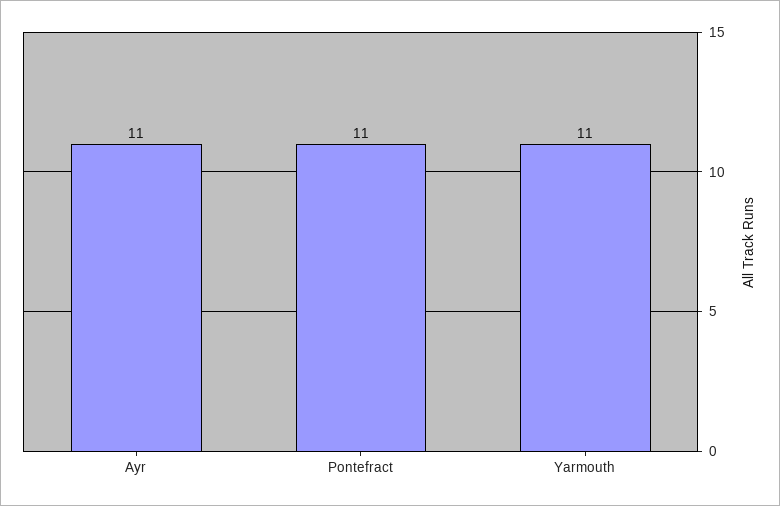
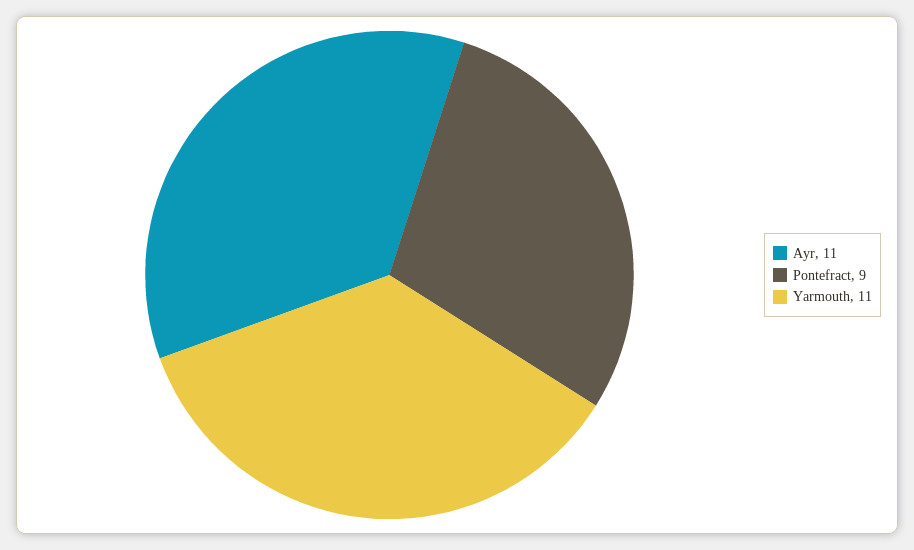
  {
    "Ayr": 11,
-   "Pontefract": 11,
+   "Pontefract": 9,
    "Yarmouth": 11
  }

